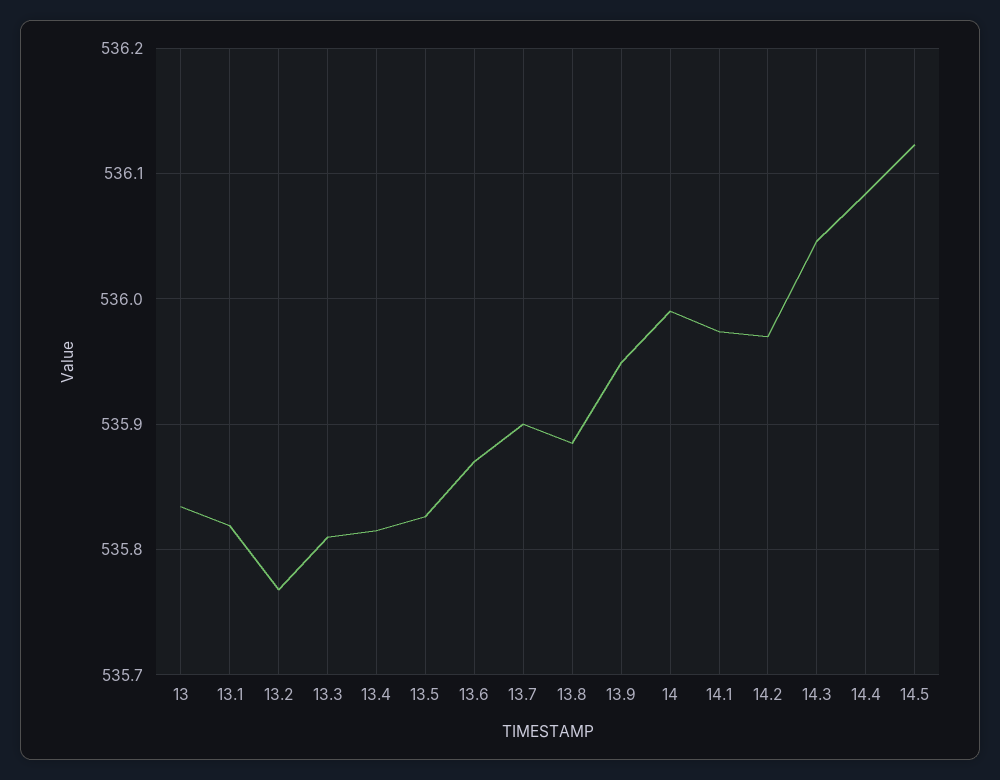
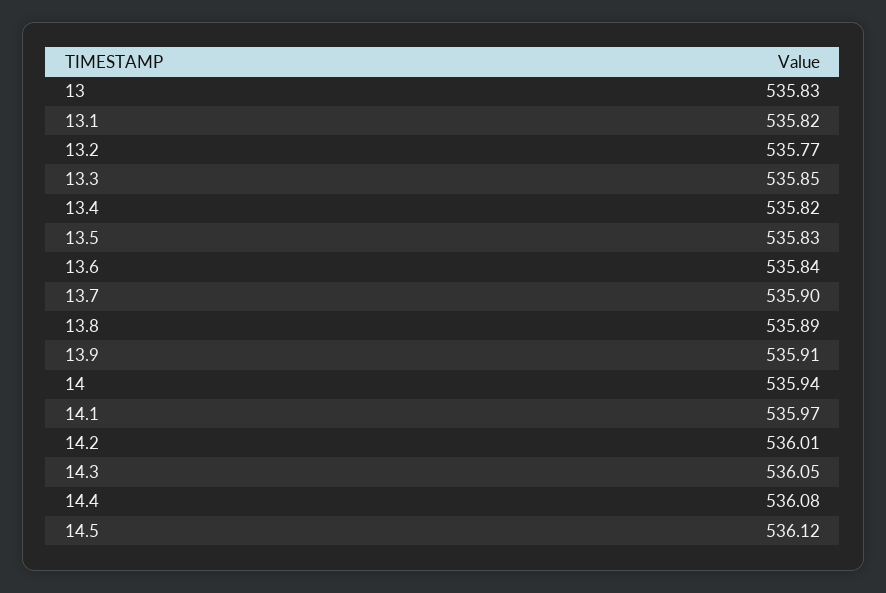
  {
    "13": 535.83,
    "13.1": 535.82,
    "13.2": 535.77,
-   "13.3": 535.81,
+   "13.3": 535.85,
    "13.4": 535.82,
    "13.5": 535.83,
-   "13.6": 535.87,
+   "13.6": 535.84,
    "13.7": 535.9,
    "13.8": 535.89,
-   "13.9": 535.95,
+   "13.9": 535.91,
-   "14": 535.99,
+   "14": 535.94,
    "14.1": 535.97,
-   "14.2": 535.97,
+   "14.2": 536.01,
    "14.3": 536.05,
    "14.4": 536.08,
    "14.5": 536.12
  }

